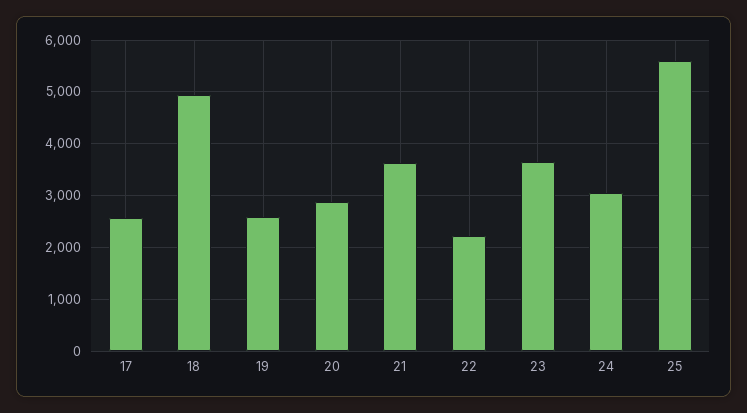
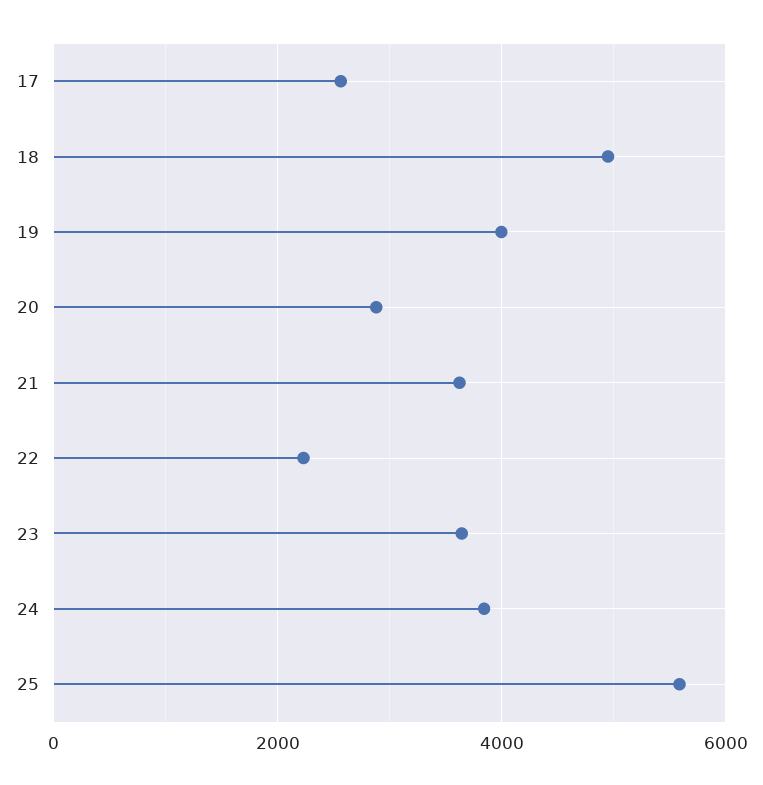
  {
    "17": 2600,
    "18": 5000,
-   "19": 2600,
+   "19": 4000,
    "20": 2800,
    "21": 3600,
    "22": 2200,
    "23": 3600,
-   "24": 3000,
+   "24": 3800,
    "25": 5600
  }

